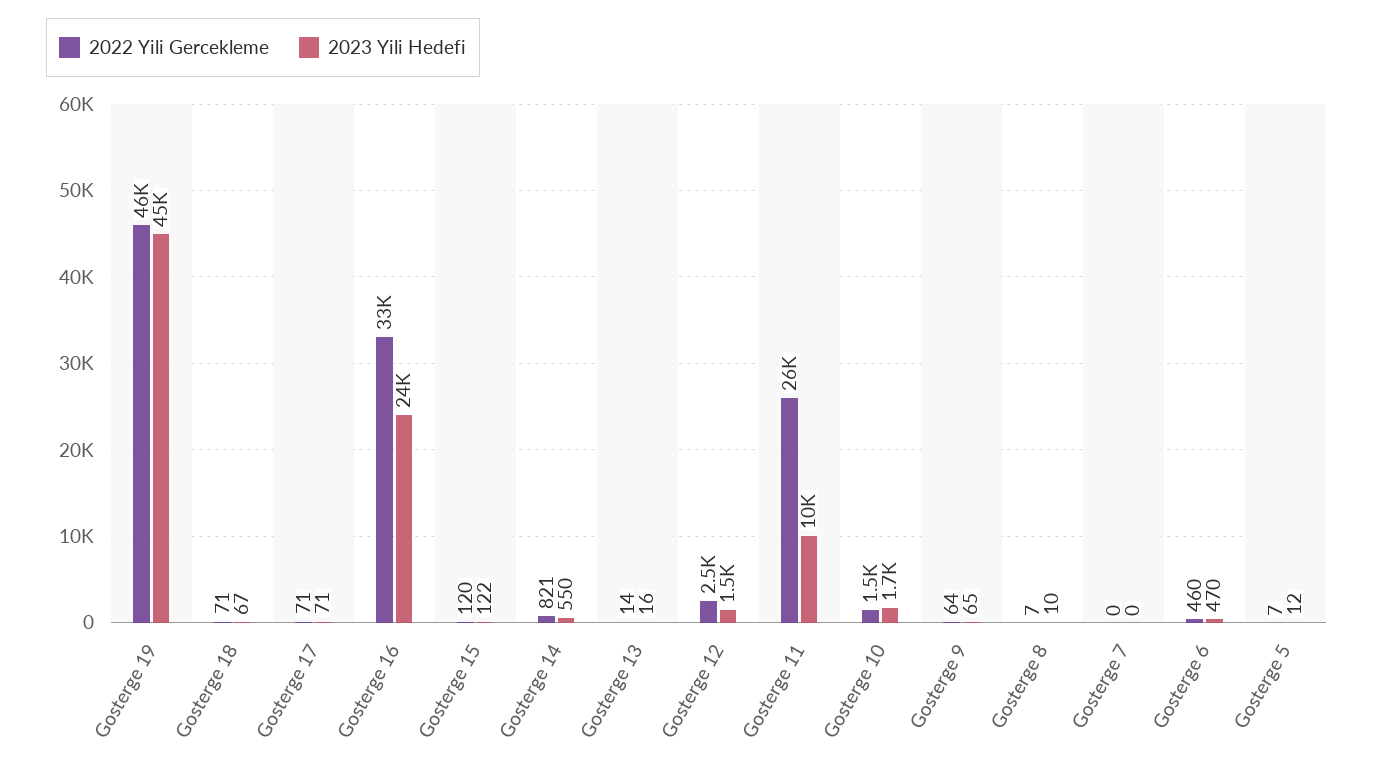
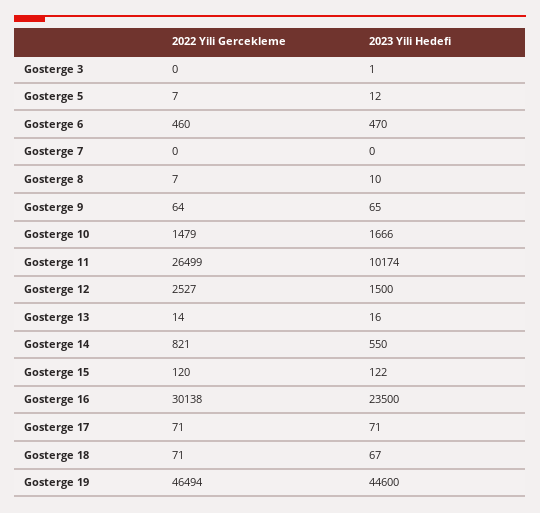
  {
    "2022 Yili Gercekleme": {
      "Gosterge 19": 46494,
      "Gosterge 18": 71,
      "Gosterge 17": 71,
-     "Gosterge 16": 33000,
+     "Gosterge 16": 30138,
      "Gosterge 15": 120,
      "Gosterge 14": 821,
      "Gosterge 13": 14,
      "Gosterge 12": 2527,
      "Gosterge 11": 26499,
      "Gosterge 10": 1479,
      "Gosterge 9": 64,
      "Gosterge 8": 7,
      "Gosterge 7": 0,
      "Gosterge 6": 460,
-     "Gosterge 5": 7
+     "Gosterge 5": 7,
+     "Gosterge 3": 0
    },
    "2023 Yili Hedefi": {
      "Gosterge 19": 44600,
      "Gosterge 18": 67,
      "Gosterge 17": 71,
      "Gosterge 16": 23500,
      "Gosterge 15": 122,
      "Gosterge 14": 550,
      "Gosterge 13": 16,
      "Gosterge 12": 1500,
      "Gosterge 11": 10174,
      "Gosterge 10": 1666,
      "Gosterge 9": 65,
      "Gosterge 8": 10,
      "Gosterge 7": 0,
      "Gosterge 6": 470,
-     "Gosterge 5": 12
+     "Gosterge 5": 12,
+     "Gosterge 3": 1
    }
  }

